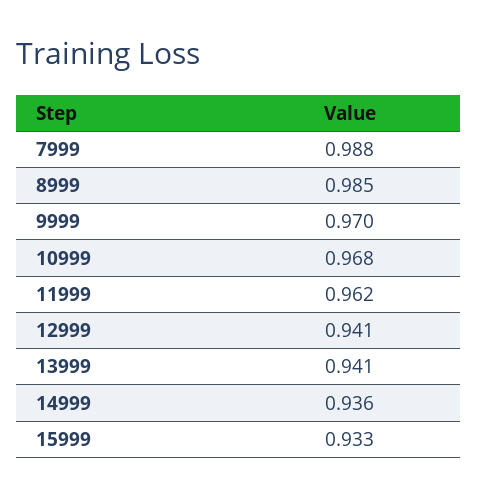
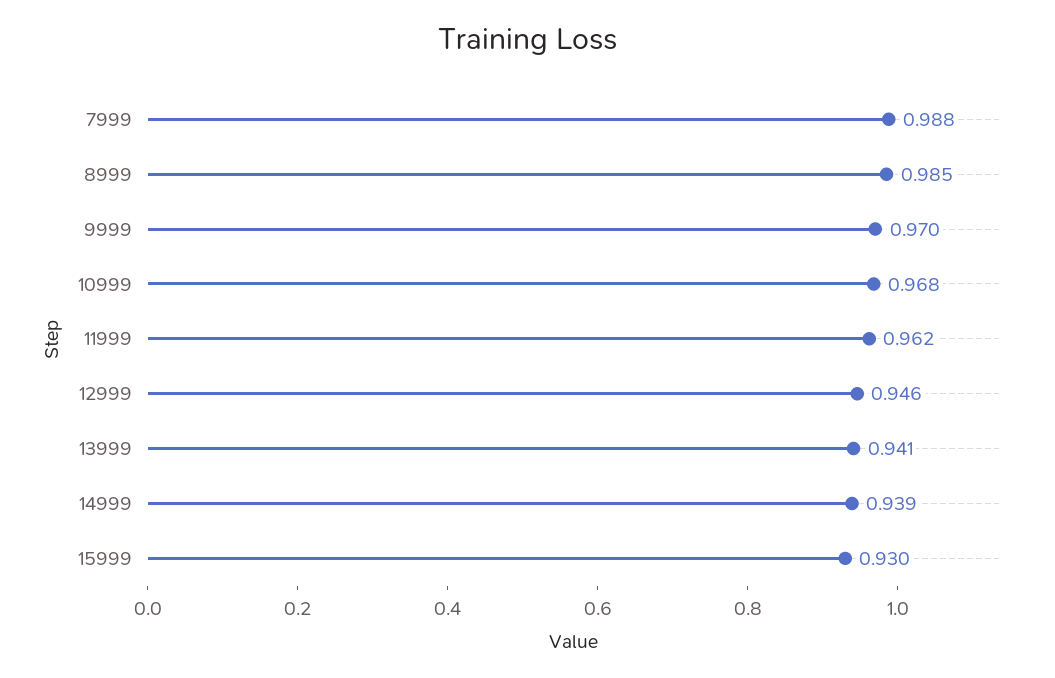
  {
    "7999": 0.988,
    "8999": 0.985,
    "9999": 0.97,
    "10999": 0.968,
    "11999": 0.962,
-   "12999": 0.941,
+   "12999": 0.946,
    "13999": 0.941,
-   "14999": 0.936,
+   "14999": 0.939,
-   "15999": 0.933
+   "15999": 0.93
  }

